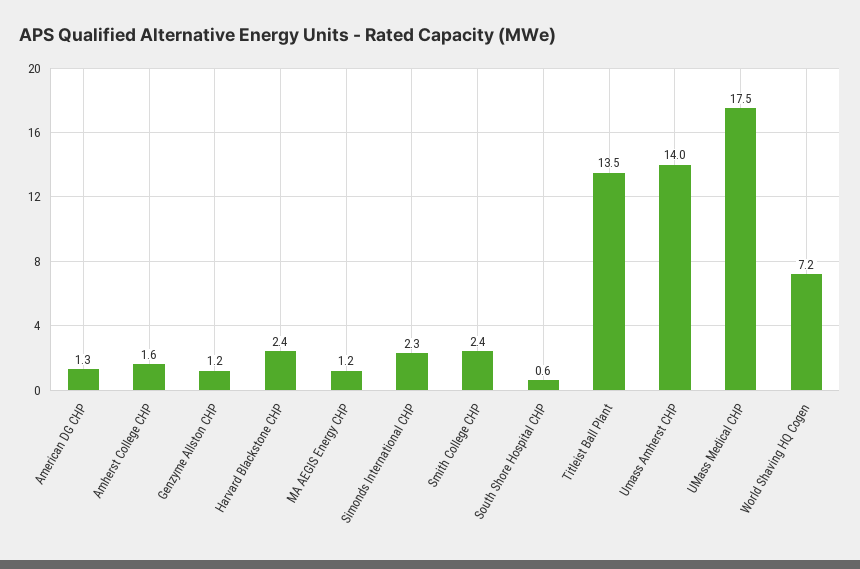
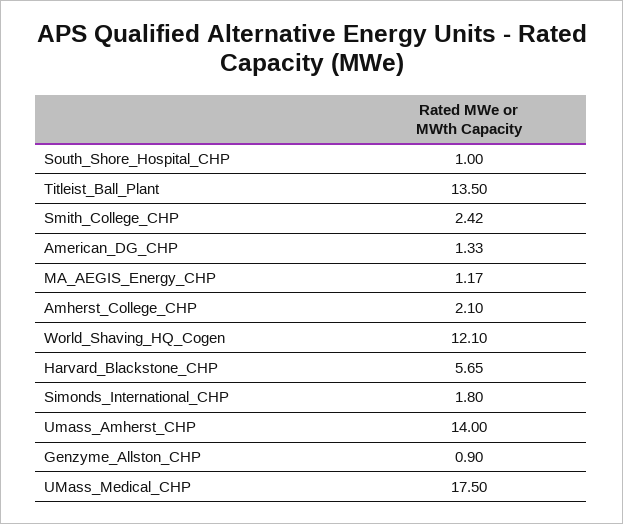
  {
    "American DG CHP": 1.33,
-   "Amherst College CHP": 1.6,
+   "Amherst College CHP": 2.1,
-   "Genzyme Allston CHP": 1.2,
+   "Genzyme Allston CHP": 0.9,
-   "Harvard Blackstone CHP": 2.4,
+   "Harvard Blackstone CHP": 5.65,
    "MA AEGIS Energy CHP": 1.17,
-   "Simonds International CHP": 2.3,
+   "Simonds International CHP": 1.8,
    "Smith College CHP": 2.42,
-   "South Shore Hospital CHP": 0.6,
+   "South Shore Hospital CHP": 1,
    "Titleist Ball Plant": 13.5,
    "Umass Amherst CHP": 14,
    "UMass Medical CHP": 17.5,
-   "World Shaving HQ Cogen": 7.2
+   "World Shaving HQ Cogen": 12.1
  }

